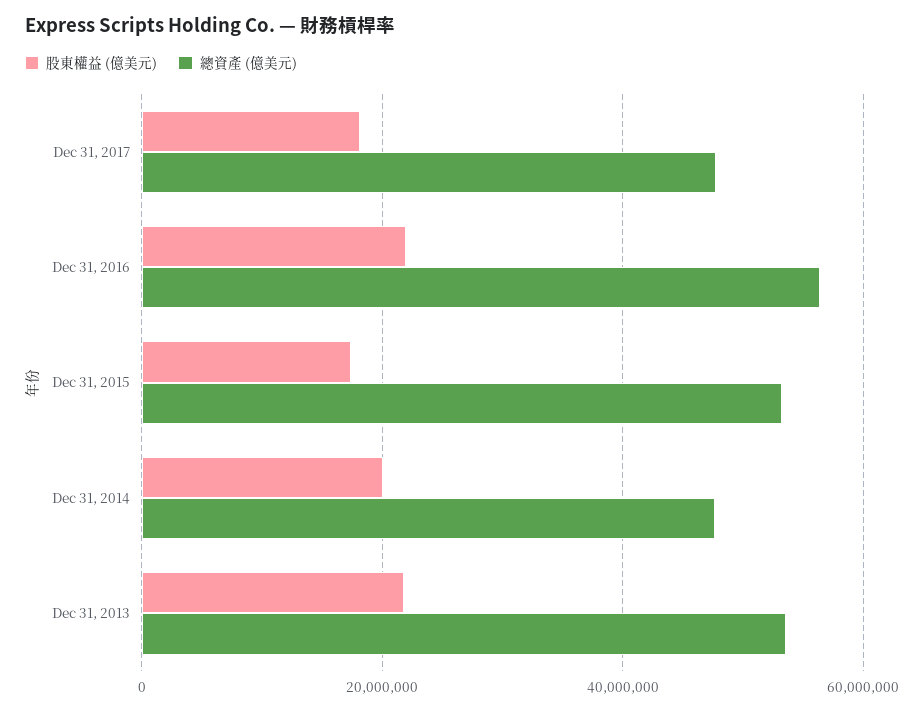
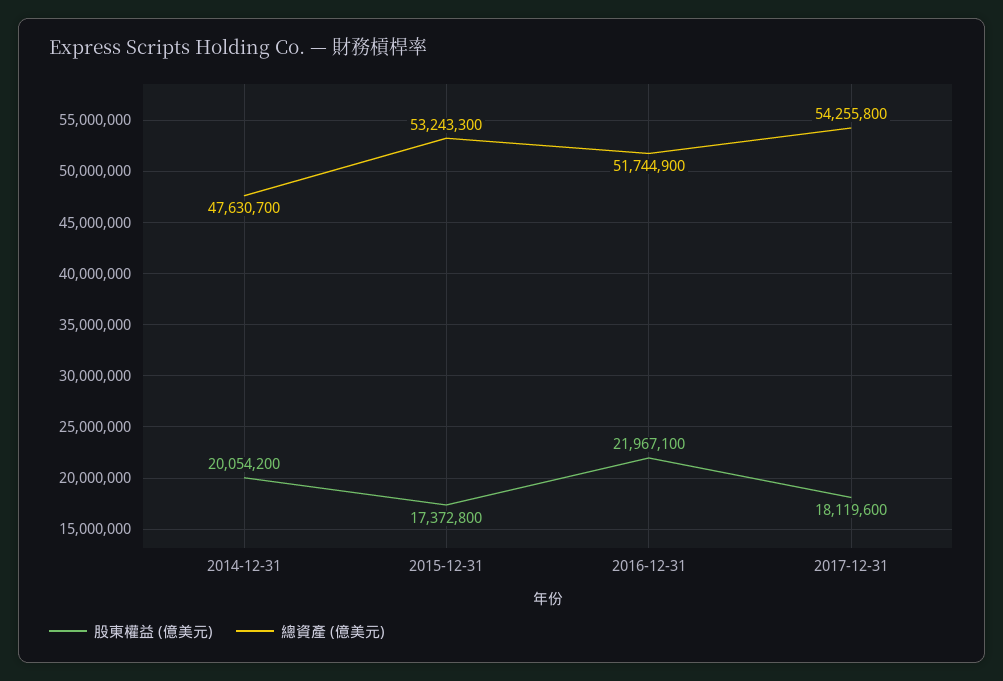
  {
    "股東權益 (億美元)": {
      "Dec 31, 2017": 18119600,
      "Dec 31, 2016": 21967100,
      "Dec 31, 2015": 17372800,
-     "Dec 31, 2014": 20054200,
+     "Dec 31, 2014": 20054200
-     "Dec 31, 2013": 22000000
    },
    "總資產 (億美元)": {
-     "Dec 31, 2017": 48000000,
+     "Dec 31, 2017": 54255800,
-     "Dec 31, 2016": 56000000,
+     "Dec 31, 2016": 51744900,
      "Dec 31, 2015": 53243300,
-     "Dec 31, 2014": 47630700,
+     "Dec 31, 2014": 47630700
-     "Dec 31, 2013": 54000000
    }
  }

